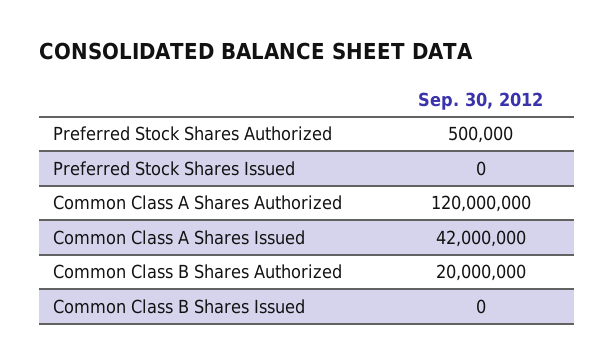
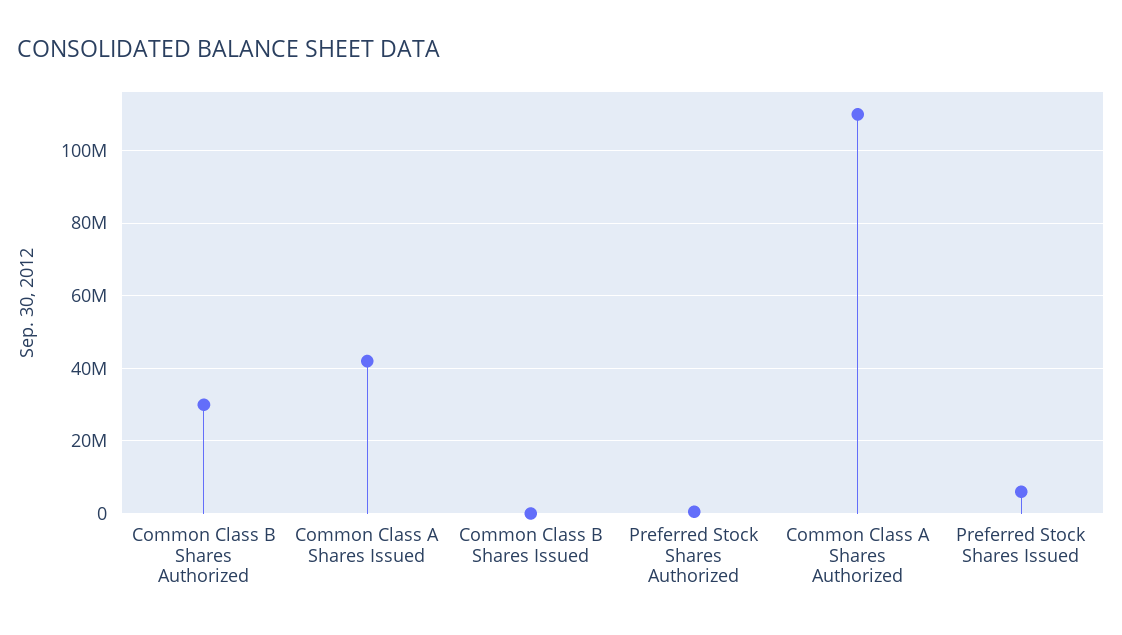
  {
    "Preferred Stock Shares Authorized": 500000,
-   "Preferred Stock Shares Issued": 0,
+   "Preferred Stock Shares Issued": 6000000,
-   "Common Class A Shares Authorized": 120000000,
+   "Common Class A Shares Authorized": 110000000,
    "Common Class A Shares Issued": 42000000,
-   "Common Class B Shares Authorized": 20000000,
+   "Common Class B Shares Authorized": 30000000,
    "Common Class B Shares Issued": 0
  }

